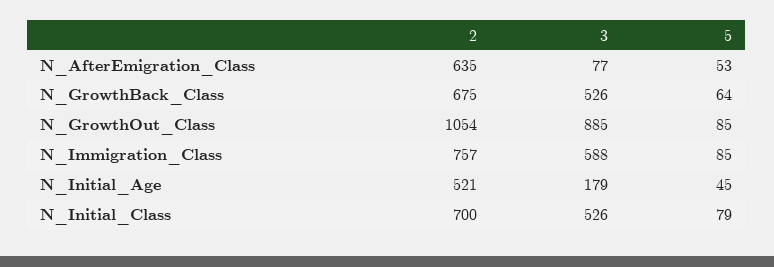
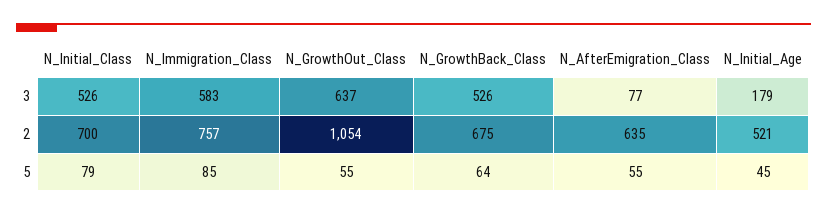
  {
    "2": {
      "N_AfterEmigration_Class": 635,
      "N_GrowthBack_Class": 675,
      "N_GrowthOut_Class": 1054,
      "N_Immigration_Class": 757,
      "N_Initial_Age": 521,
      "N_Initial_Class": 700
    },
    "3": {
      "N_AfterEmigration_Class": 77,
      "N_GrowthBack_Class": 526,
-     "N_GrowthOut_Class": 885,
+     "N_GrowthOut_Class": 637,
-     "N_Immigration_Class": 588,
+     "N_Immigration_Class": 583,
      "N_Initial_Age": 179,
      "N_Initial_Class": 526
    },
    "5": {
-     "N_AfterEmigration_Class": 53,
+     "N_AfterEmigration_Class": 55,
      "N_GrowthBack_Class": 64,
-     "N_GrowthOut_Class": 85,
+     "N_GrowthOut_Class": 55,
      "N_Immigration_Class": 85,
      "N_Initial_Age": 45,
      "N_Initial_Class": 79
    }
  }

